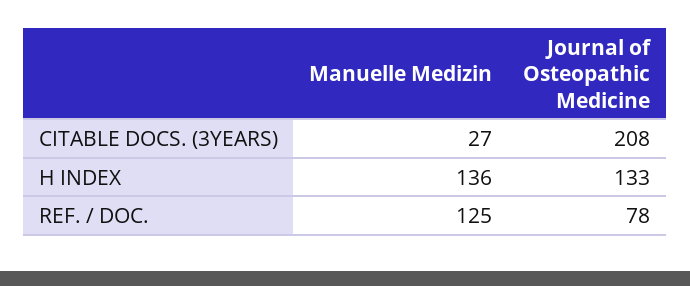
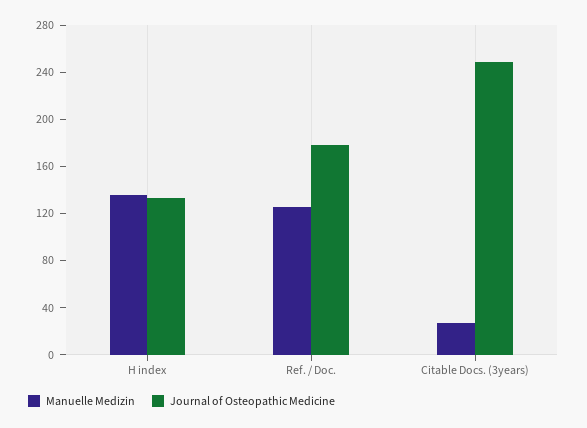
  {
    "Manuelle Medizin": {
      "CITABLE DOCS. (3YEARS)": 27,
      "H INDEX": 136,
      "REF. / DOC.": 125
    },
    "Journal of Osteopathic Medicine": {
-     "CITABLE DOCS. (3YEARS)": 208,
+     "CITABLE DOCS. (3YEARS)": 250,
      "H INDEX": 133,
-     "REF. / DOC.": 78
+     "REF. / DOC.": 180
    }
  }

